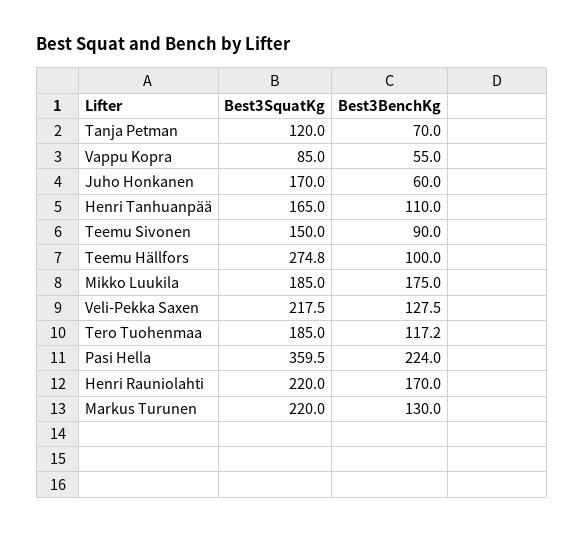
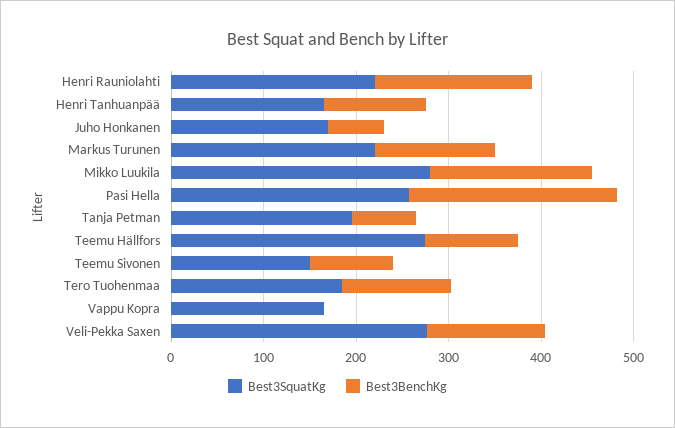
  {
    "Best3SquatKg": {
-     "Tanja Petman": 120,
+     "Tanja Petman": 200,
-     "Vappu Kopra": 85,
+     "Vappu Kopra": 160,
      "Juho Honkanen": 170,
      "Henri Tanhuanpää": 165,
      "Teemu Sivonen": 150,
      "Teemu Hällfors": 274.8,
-     "Mikko Luukila": 185,
+     "Mikko Luukila": 280,
-     "Veli-Pekka Saxen": 217.5,
+     "Veli-Pekka Saxen": 280,
      "Tero Tuohenmaa": 185,
-     "Pasi Hella": 359.5,
+     "Pasi Hella": 260,
      "Henri Rauniolahti": 220,
      "Markus Turunen": 220
    },
    "Best3BenchKg": {
      "Tanja Petman": 70,
-     "Vappu Kopra": 55,
+     "Vappu Kopra": 0,
      "Juho Honkanen": 60,
      "Henri Tanhuanpää": 110,
      "Teemu Sivonen": 90,
      "Teemu Hällfors": 100,
      "Mikko Luukila": 175,
      "Veli-Pekka Saxen": 127.5,
      "Tero Tuohenmaa": 117.2,
      "Pasi Hella": 224,
      "Henri Rauniolahti": 170,
      "Markus Turunen": 130
    }
  }

